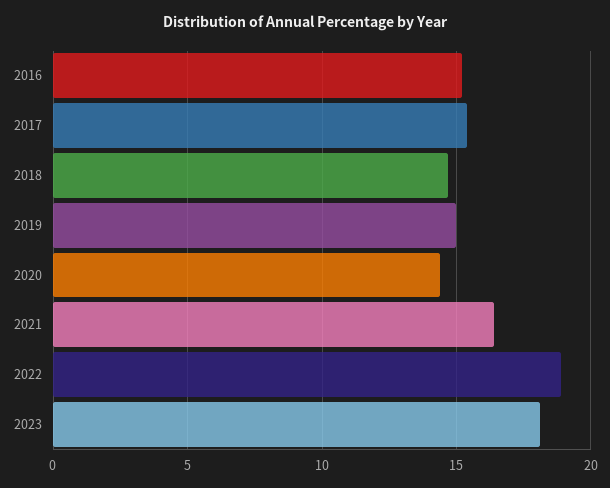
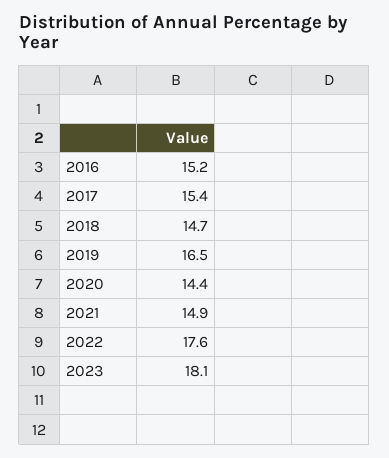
  {
    "2016": 15.2,
    "2017": 15.4,
    "2018": 14.7,
-   "2019": 15,
+   "2019": 16.5,
    "2020": 14.4,
-   "2021": 16.5,
+   "2021": 14.9,
-   "2022": 19,
+   "2022": 17.6,
    "2023": 18.1
  }

